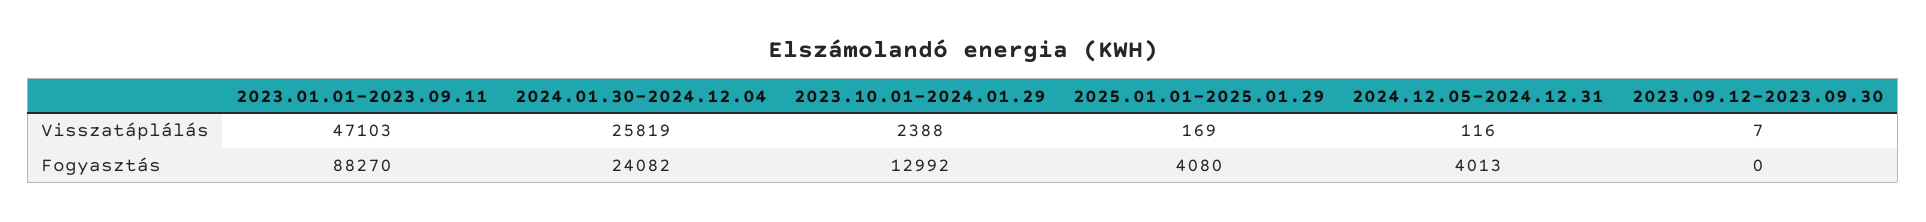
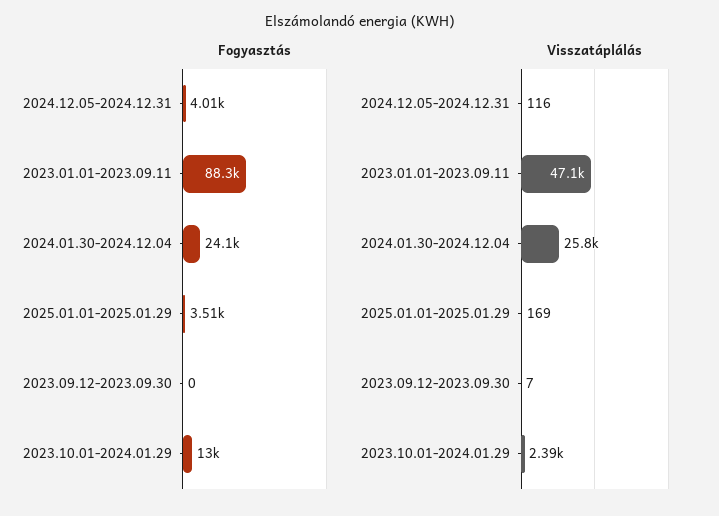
  {
    "Visszatáplálás": {
      "2023.01.01-2023.09.11": 47103,
      "2024.01.30-2024.12.04": 25819,
      "2023.10.01-2024.01.29": 2388,
      "2025.01.01-2025.01.29": 169,
      "2024.12.05-2024.12.31": 116,
      "2023.09.12-2023.09.30": 7
    },
    "Fogyasztás": {
      "2023.01.01-2023.09.11": 88270,
      "2024.01.30-2024.12.04": 24082,
      "2023.10.01-2024.01.29": 12992,
-     "2025.01.01-2025.01.29": 4080,
+     "2025.01.01-2025.01.29": 3510,
      "2024.12.05-2024.12.31": 4013,
      "2023.09.12-2023.09.30": 0
    }
  }

